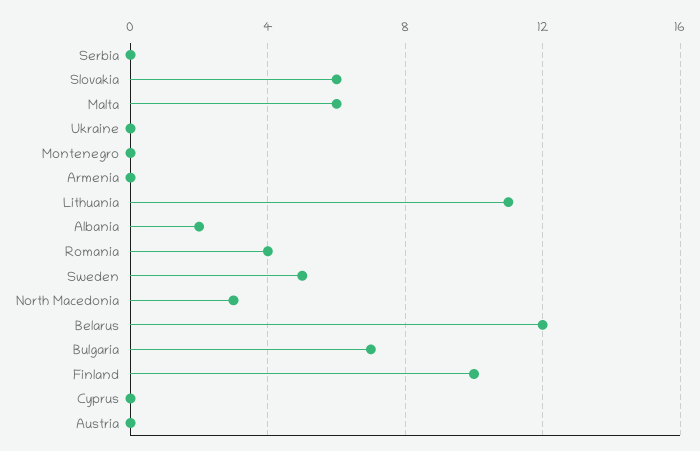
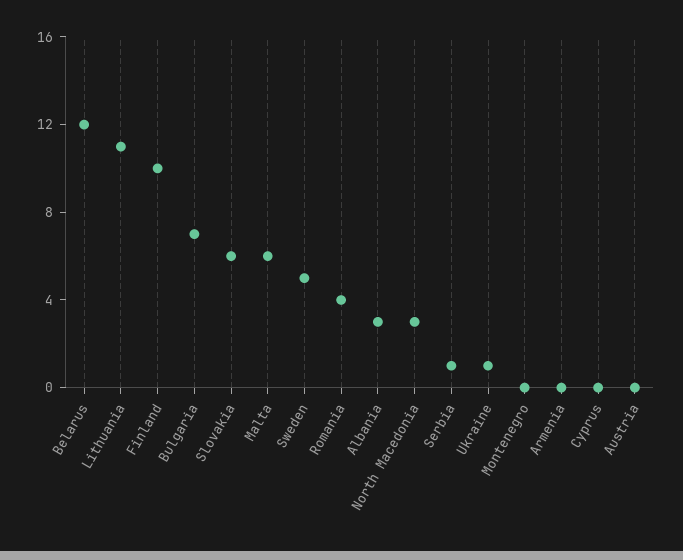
  {
-   "Serbia": 0,
+   "Serbia": 1,
    "Slovakia": 6,
    "Malta": 6,
-   "Ukraine": 0,
+   "Ukraine": 1,
    "Montenegro": 0,
    "Armenia": 0,
    "Lithuania": 11,
-   "Albania": 2,
+   "Albania": 3,
    "Romania": 4,
    "Sweden": 5,
    "North Macedonia": 3,
    "Belarus": 12,
    "Bulgaria": 7,
    "Finland": 10,
    "Cyprus": 0,
    "Austria": 0
  }

